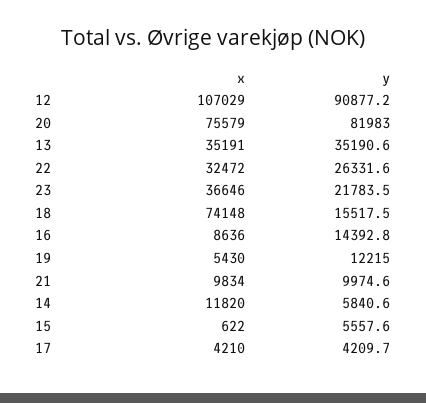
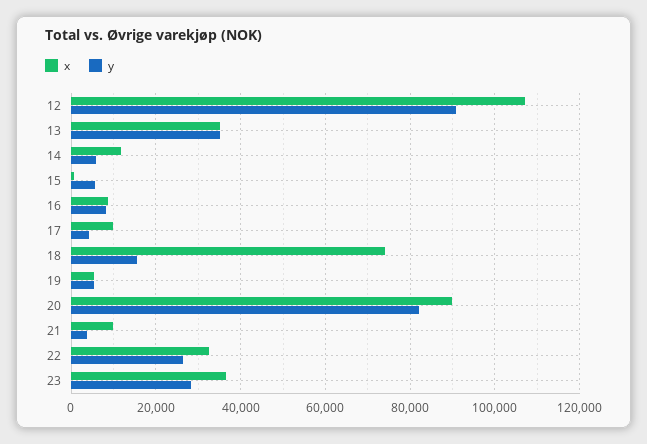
  {
    "x": {
      "12": 107029,
-     "20": 75579,
+     "20": 90000,
      "13": 35191,
      "22": 32472,
      "23": 36646,
      "18": 74148,
      "16": 8636,
      "19": 5430,
      "21": 9834,
      "14": 11820,
      "15": 622,
-     "17": 4210
+     "17": 10000
    },
    "y": {
      "12": 90877.2,
      "20": 81983,
      "13": 35190.6,
      "22": 26331.6,
-     "23": 21783.5,
+     "23": 28000,
      "18": 15517.5,
-     "16": 14392.8,
+     "16": 8000,
-     "19": 12215,
+     "19": 6000,
-     "21": 9974.6,
+     "21": 4000,
      "14": 5840.6,
      "15": 5557.6,
      "17": 4209.7
    }
  }

